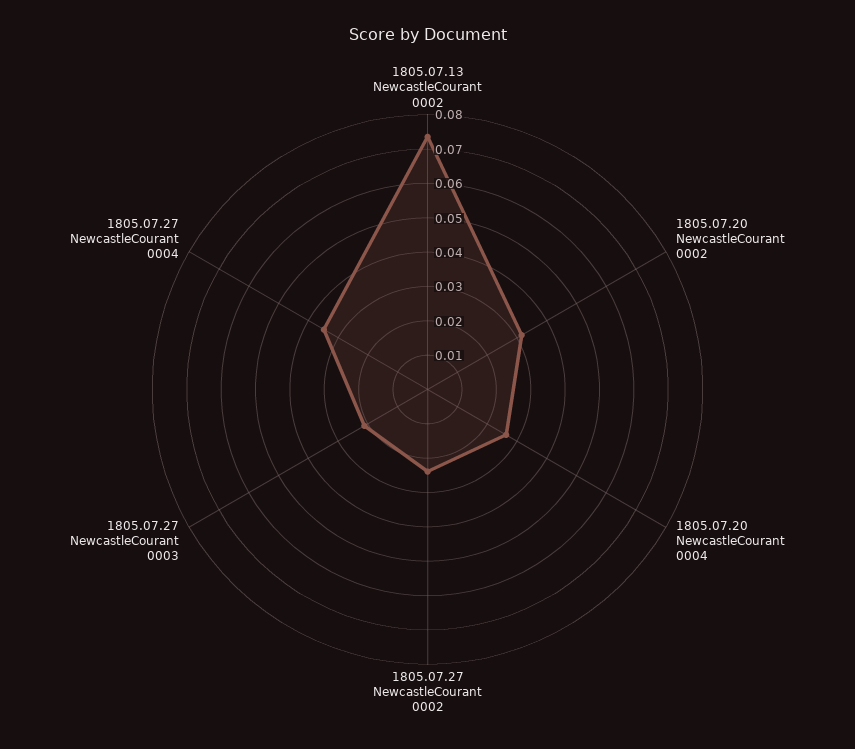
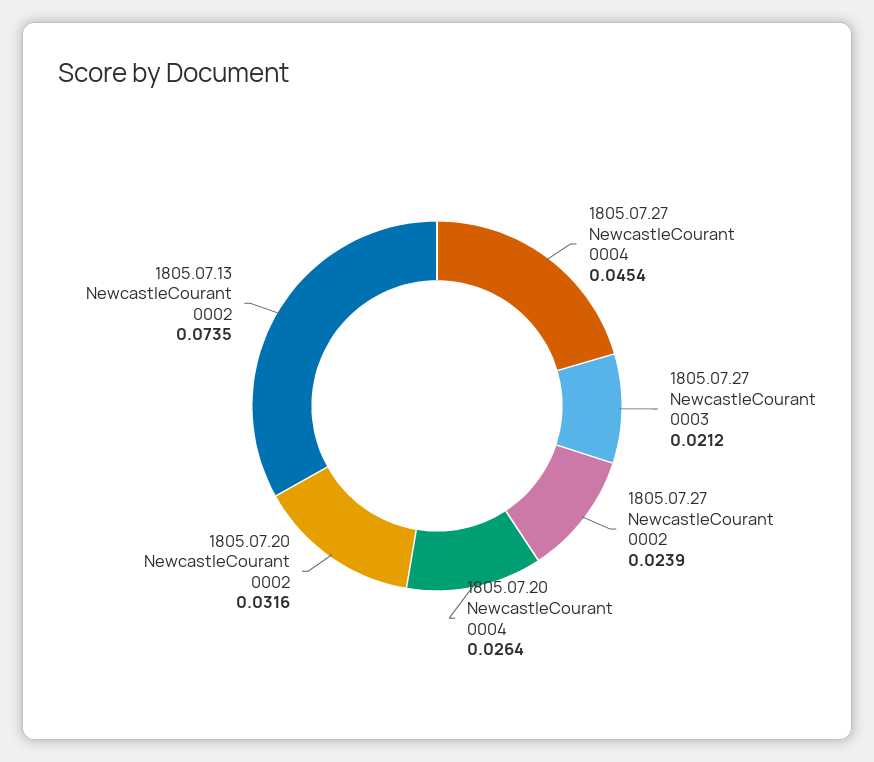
  {
    "1805.07.13 NewcastleCourant 0002": 0.0735,
    "1805.07.20 NewcastleCourant 0002": 0.0316,
    "1805.07.20 NewcastleCourant 0004": 0.0264,
    "1805.07.27 NewcastleCourant 0002": 0.0239,
    "1805.07.27 NewcastleCourant 0003": 0.0212,
-   "1805.07.27 NewcastleCourant 0004": 0.035
+   "1805.07.27 NewcastleCourant 0004": 0.0454
  }

